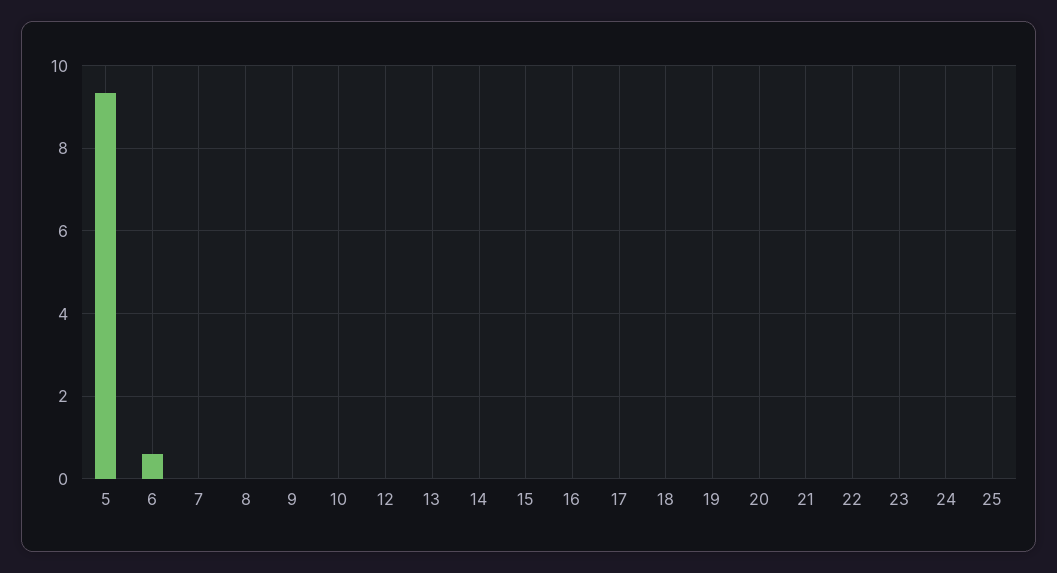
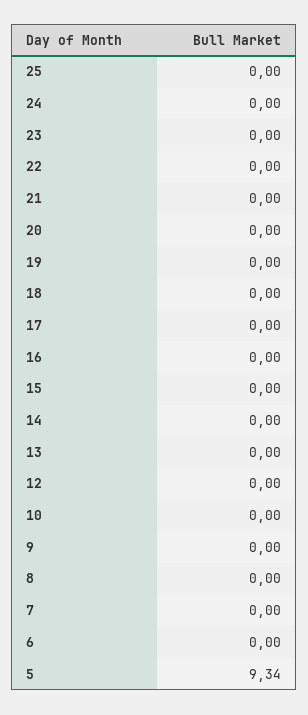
  {
    "5": 9.34,
-   "6": 0.6,
+   "6": 0,
    "7": 0,
    "8": 0,
    "9": 0,
    "10": 0,
    "12": 0,
    "13": 0,
    "14": 0,
    "15": 0,
    "16": 0,
    "17": 0,
    "18": 0,
    "19": 0,
    "20": 0,
    "21": 0,
    "22": 0,
    "23": 0,
    "24": 0,
    "25": 0
  }

